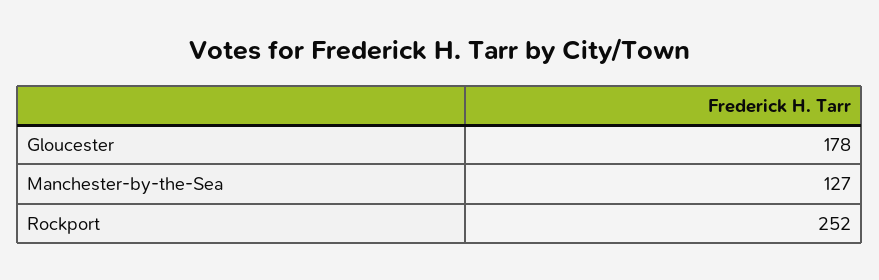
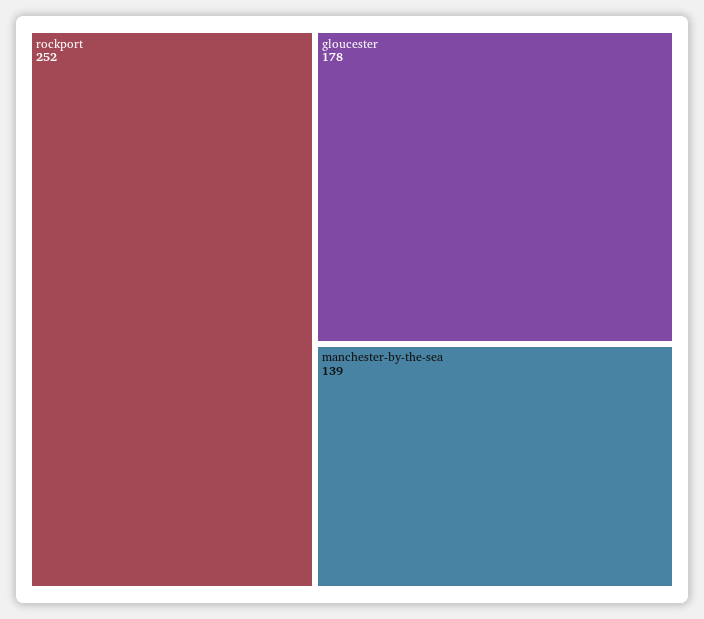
  {
    "Gloucester": 178,
-   "Manchester-by-the-Sea": 127,
+   "Manchester-by-the-Sea": 139,
    "Rockport": 252
  }

